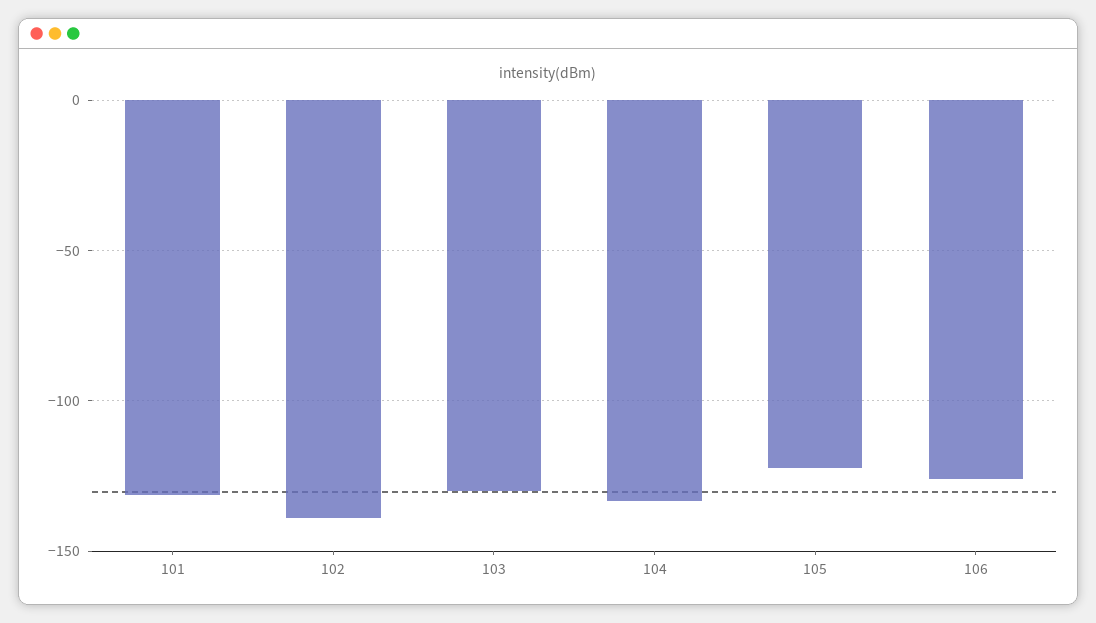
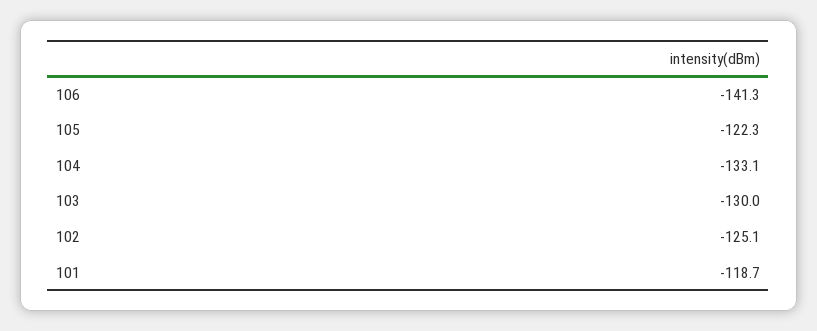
  {
-   "101": -130,
+   "101": -118.7,
-   "102": -140,
+   "102": -125.1,
    "103": -130,
    "104": -133.1,
    "105": -122.3,
-   "106": -125
+   "106": -141.3
  }

